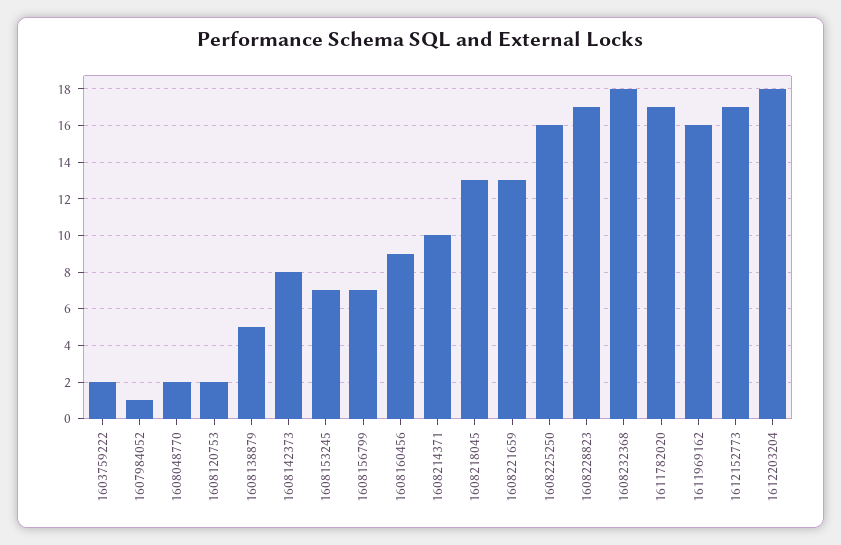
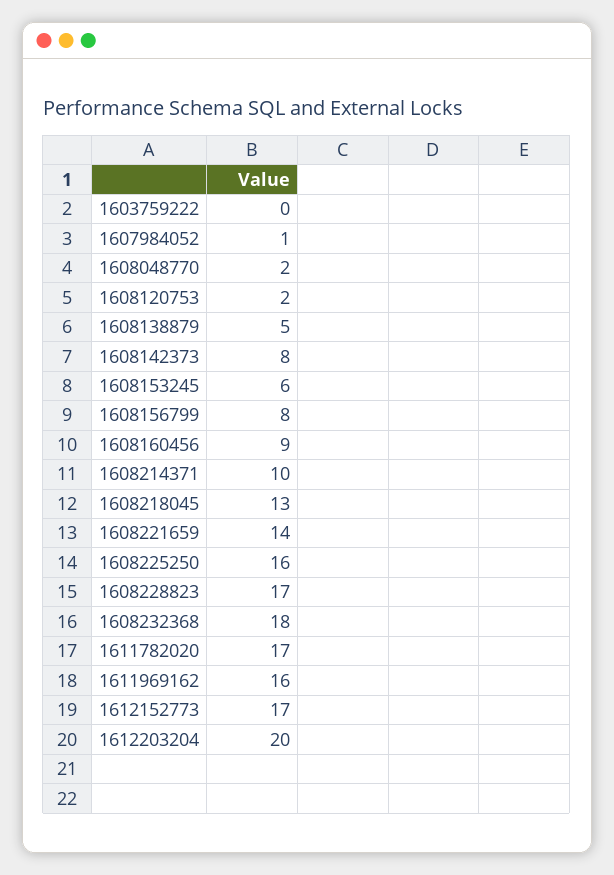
  {
-   "1603759222": 2,
+   "1603759222": 0,
    "1607984052": 1,
    "1608048770": 2,
    "1608120753": 2,
    "1608138879": 5,
    "1608142373": 8,
-   "1608153245": 7,
+   "1608153245": 6,
-   "1608156799": 7,
+   "1608156799": 8,
    "1608160456": 9,
    "1608214371": 10,
    "1608218045": 13,
-   "1608221659": 13,
+   "1608221659": 14,
    "1608225250": 16,
    "1608228823": 17,
    "1608232368": 18,
    "1611782020": 17,
    "1611969162": 16,
    "1612152773": 17,
-   "1612203204": 18
+   "1612203204": 20
  }

